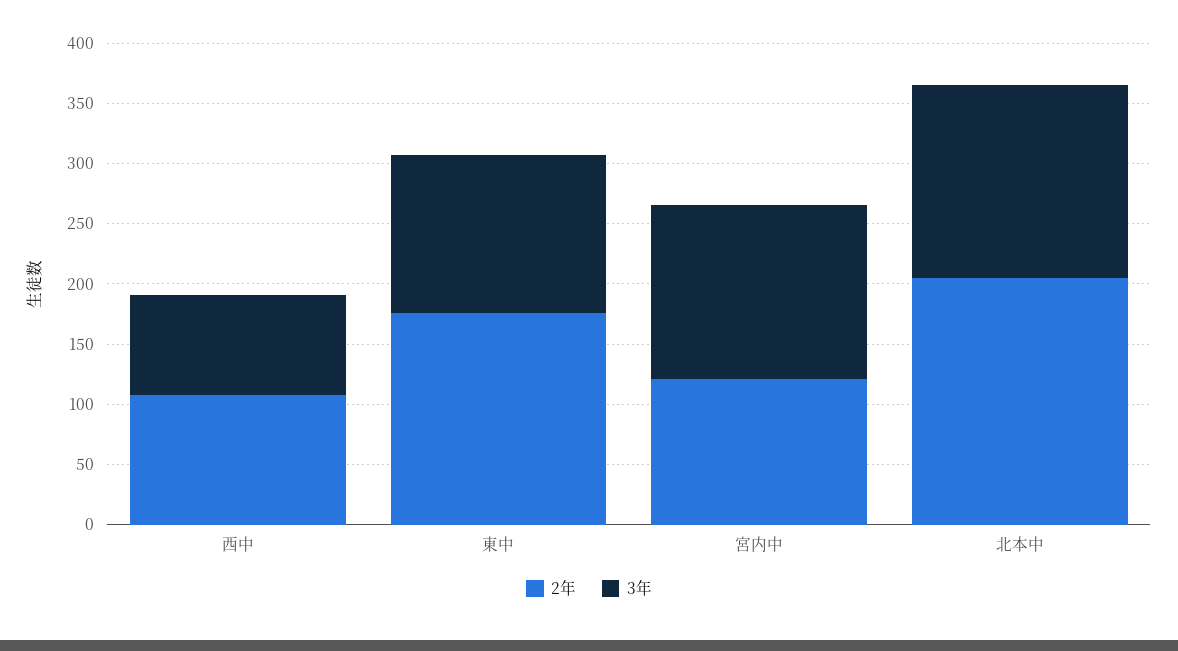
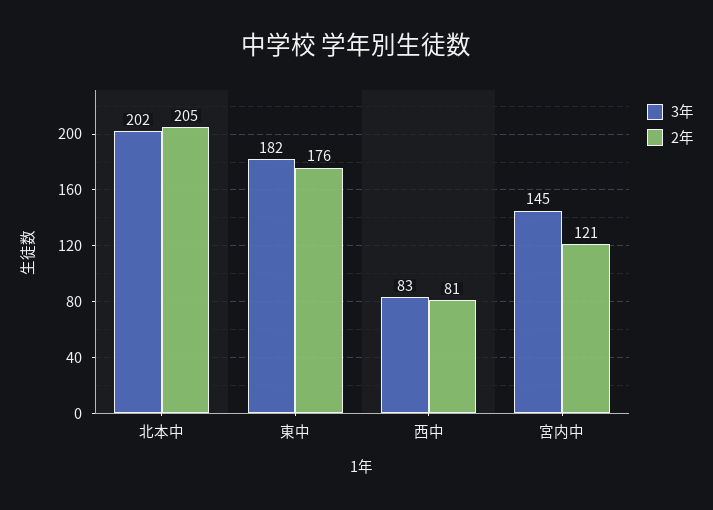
  {
    "2年": {
-     "西中": 110,
+     "西中": 81,
      "東中": 176,
      "宮内中": 121,
      "北本中": 205
    },
    "3年": {
      "西中": 83,
-     "東中": 130,
+     "東中": 182,
      "宮内中": 145,
-     "北本中": 160
+     "北本中": 202
    }
  }

